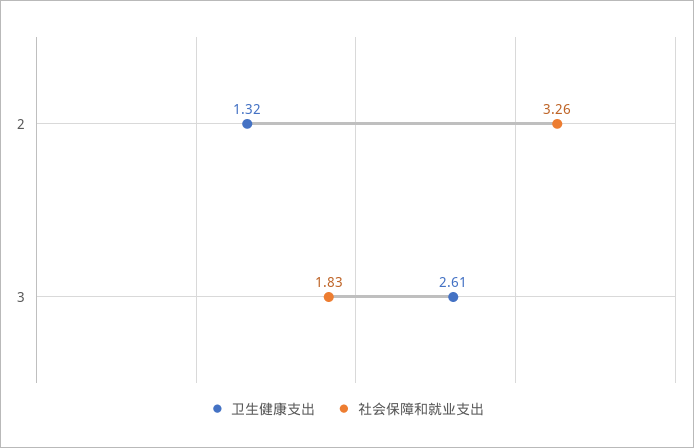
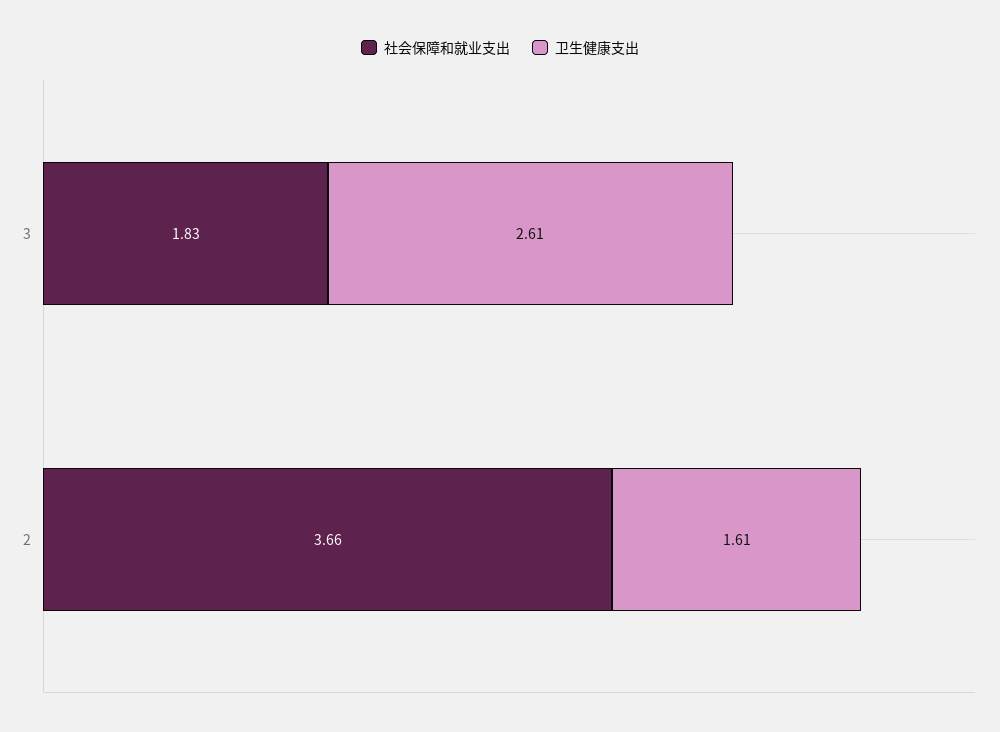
  {
    "卫生健康支出": {
-     "2": 1.32,
+     "2": 1.61,
      "3": 2.61
    },
    "社会保障和就业支出": {
-     "2": 3.26,
+     "2": 3.66,
      "3": 1.83
    }
  }

